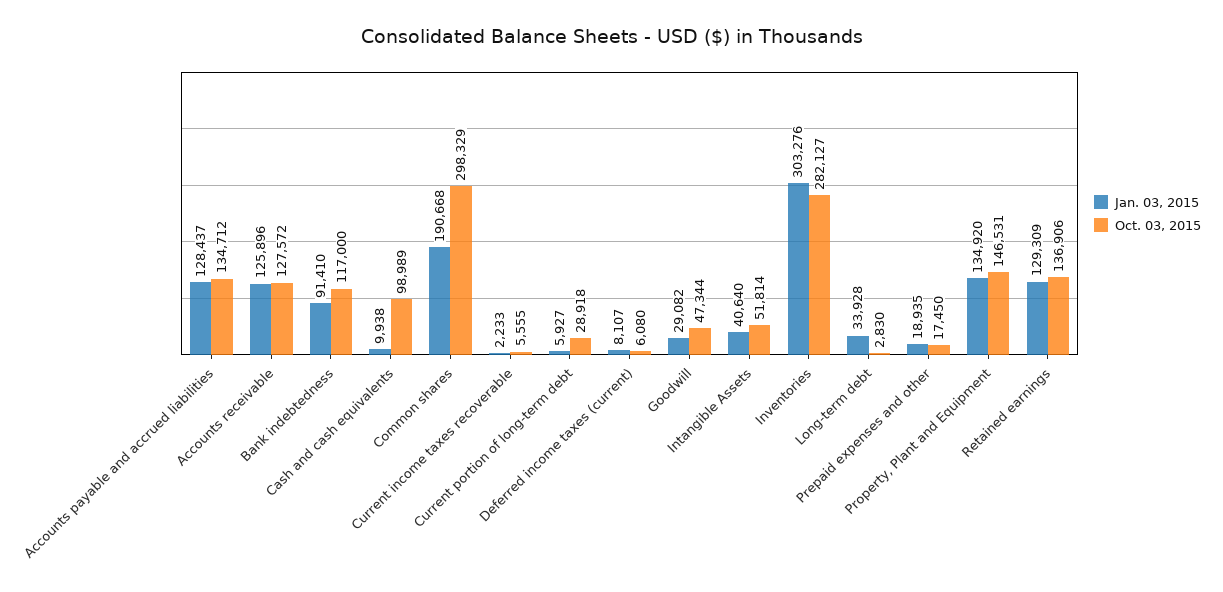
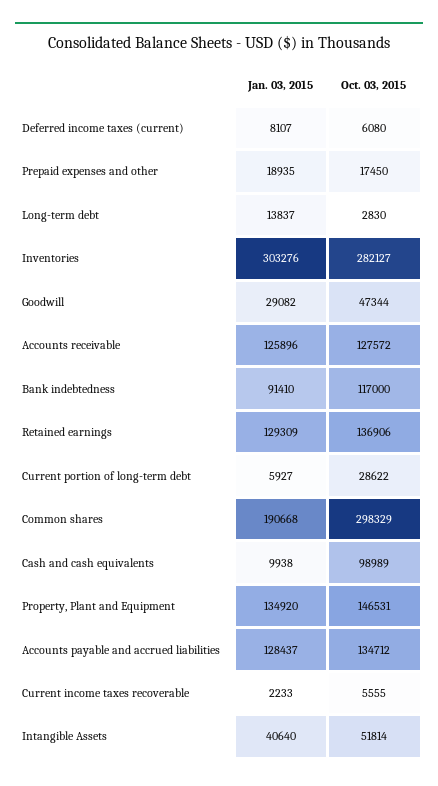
  {
    "Jan. 03, 2015": {
      "Accounts payable and accrued liabilities": 128437,
      "Accounts receivable": 125896,
      "Bank indebtedness": 91410,
      "Cash and cash equivalents": 9938,
      "Common shares": 190668,
      "Current income taxes recoverable": 2233,
      "Current portion of long-term debt": 5927,
      "Deferred income taxes (current)": 8107,
      "Goodwill": 29082,
      "Intangible Assets": 40640,
      "Inventories": 303276,
-     "Long-term debt": 33928,
+     "Long-term debt": 13837,
      "Prepaid expenses and other": 18935,
      "Property, Plant and Equipment": 134920,
      "Retained earnings": 129309
    },
    "Oct. 03, 2015": {
      "Accounts payable and accrued liabilities": 134712,
      "Accounts receivable": 127572,
      "Bank indebtedness": 117000,
      "Cash and cash equivalents": 98989,
      "Common shares": 298329,
      "Current income taxes recoverable": 5555,
-     "Current portion of long-term debt": 28918,
+     "Current portion of long-term debt": 28622,
      "Deferred income taxes (current)": 6080,
      "Goodwill": 47344,
      "Intangible Assets": 51814,
      "Inventories": 282127,
      "Long-term debt": 2830,
      "Prepaid expenses and other": 17450,
      "Property, Plant and Equipment": 146531,
      "Retained earnings": 136906
    }
  }

